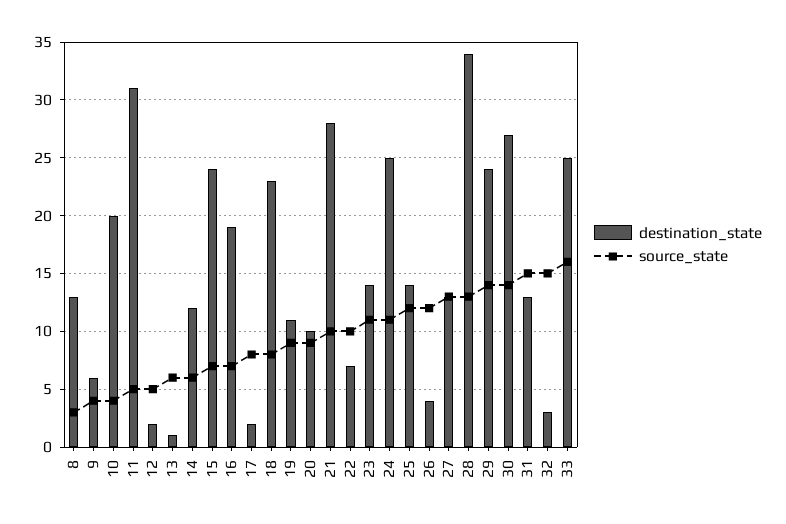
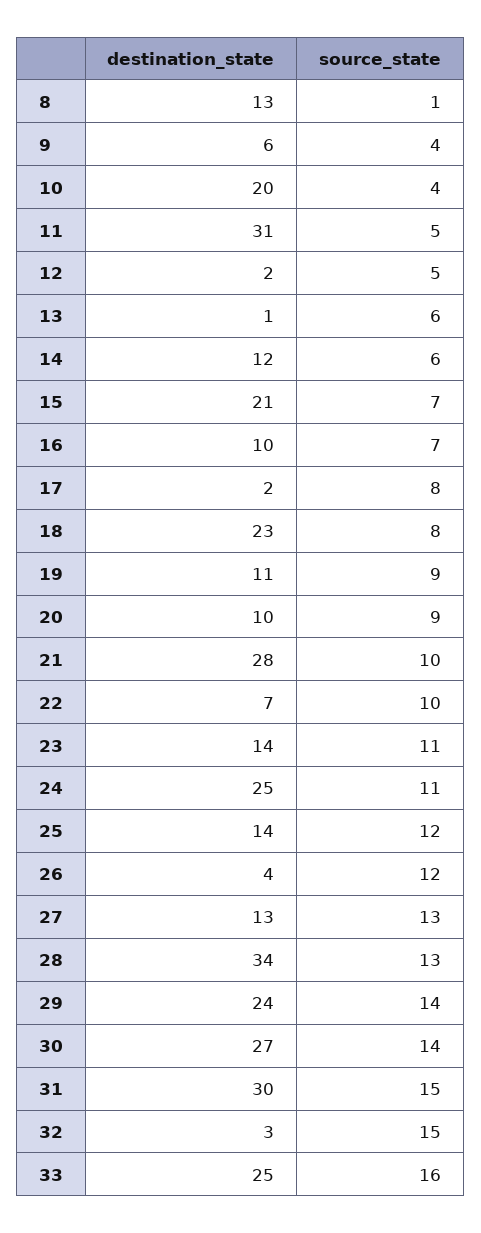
  {
    "destination_state": {
      "8": 13,
      "9": 6,
      "10": 20,
      "11": 31,
      "12": 2,
      "13": 1,
      "14": 12,
-     "15": 24,
+     "15": 21,
-     "16": 19,
+     "16": 10,
      "17": 2,
      "18": 23,
      "19": 11,
      "20": 10,
      "21": 28,
      "22": 7,
      "23": 14,
      "24": 25,
      "25": 14,
      "26": 4,
      "27": 13,
      "28": 34,
      "29": 24,
      "30": 27,
-     "31": 13,
+     "31": 30,
      "32": 3,
      "33": 25
    },
    "source_state": {
-     "8": 3,
+     "8": 1,
      "9": 4,
      "10": 4,
      "11": 5,
      "12": 5,
      "13": 6,
      "14": 6,
      "15": 7,
      "16": 7,
      "17": 8,
      "18": 8,
      "19": 9,
      "20": 9,
      "21": 10,
      "22": 10,
      "23": 11,
      "24": 11,
      "25": 12,
      "26": 12,
      "27": 13,
      "28": 13,
      "29": 14,
      "30": 14,
      "31": 15,
      "32": 15,
      "33": 16
    }
  }

